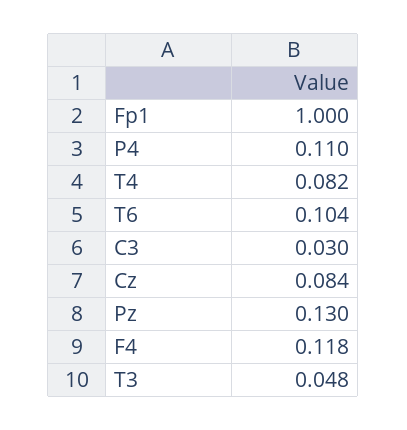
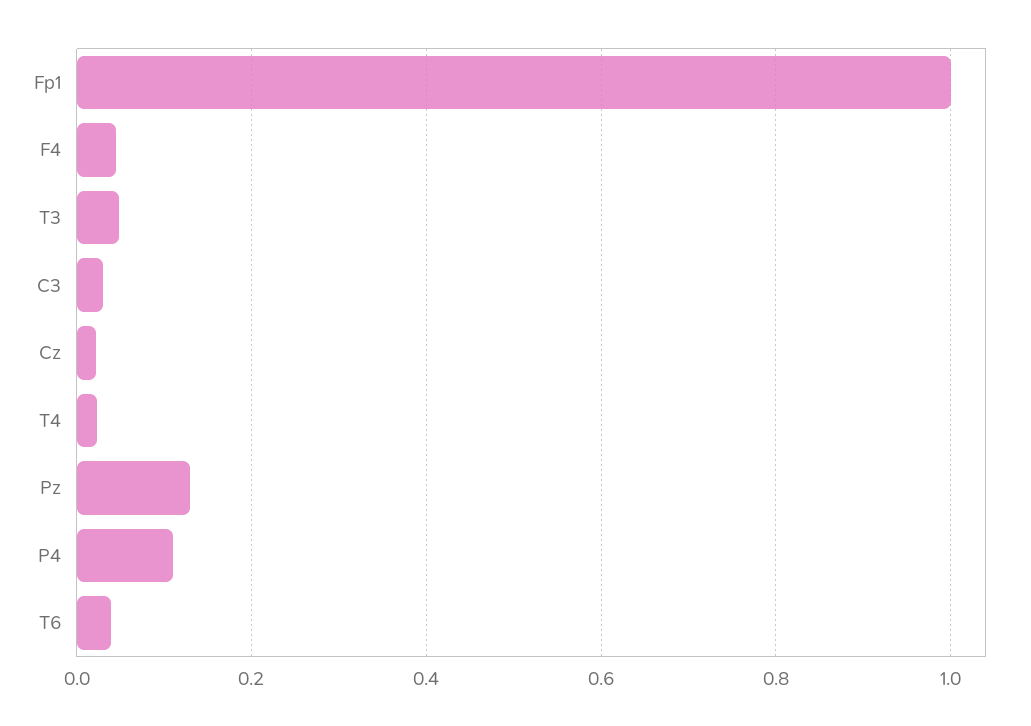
  {
    "Fp1": 1,
    "P4": 0.11,
-   "T4": 0.082,
+   "T4": 0.02,
-   "T6": 0.104,
+   "T6": 0.04,
    "C3": 0.03,
-   "Cz": 0.084,
+   "Cz": 0.02,
    "Pz": 0.13,
-   "F4": 0.118,
+   "F4": 0.04,
    "T3": 0.048
  }

